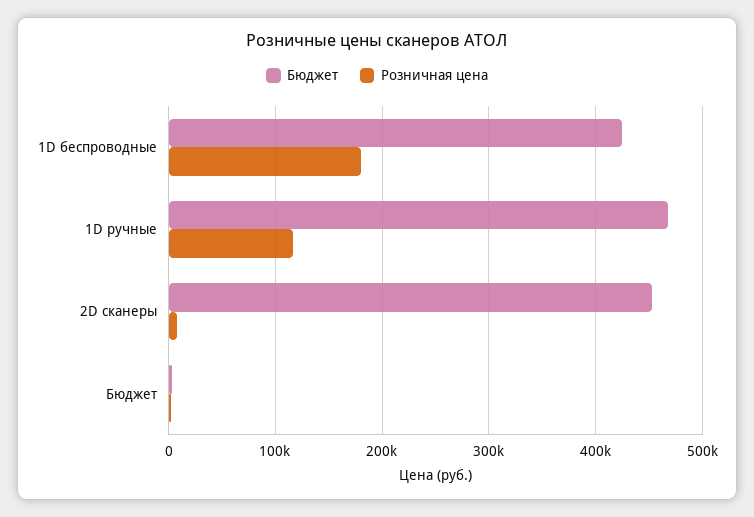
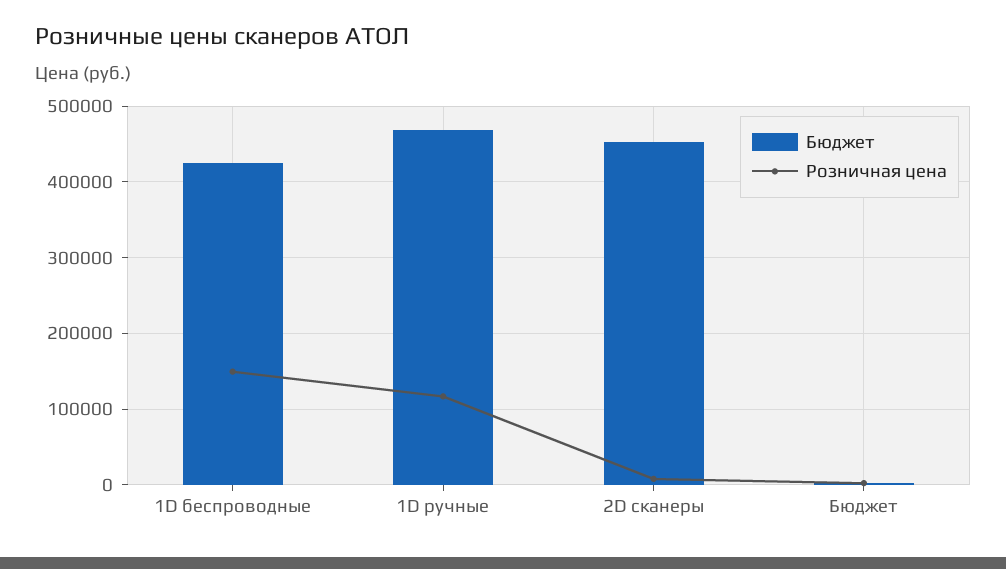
  {
    "Бюджет": {
      "1D беспроводные": 430000,
      "1D ручные": 470000,
      "2D сканеры": 450000,
      "Бюджет": 0
    },
    "Розничная цена": {
-     "1D беспроводные": 180000,
+     "1D беспроводные": 150000,
      "1D ручные": 120000,
      "2D сканеры": 10000,
      "Бюджет": 0
    }
  }

